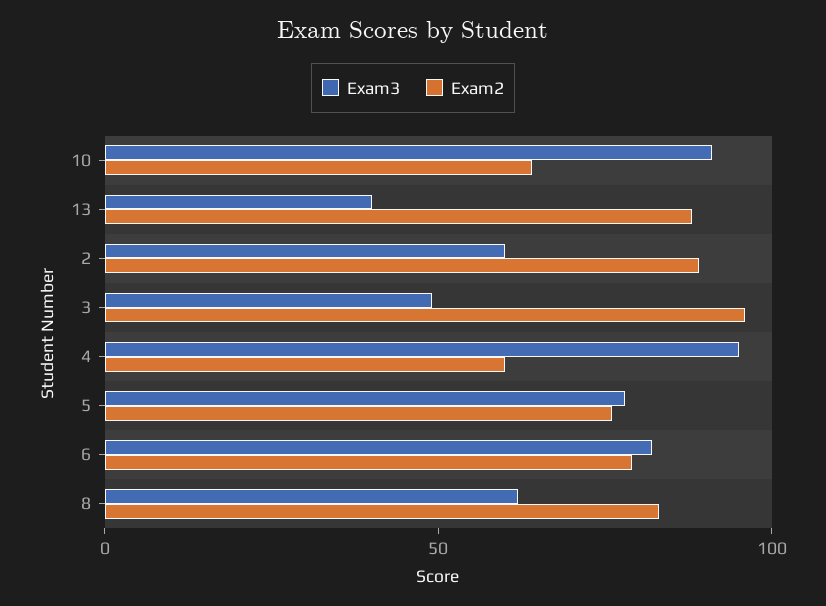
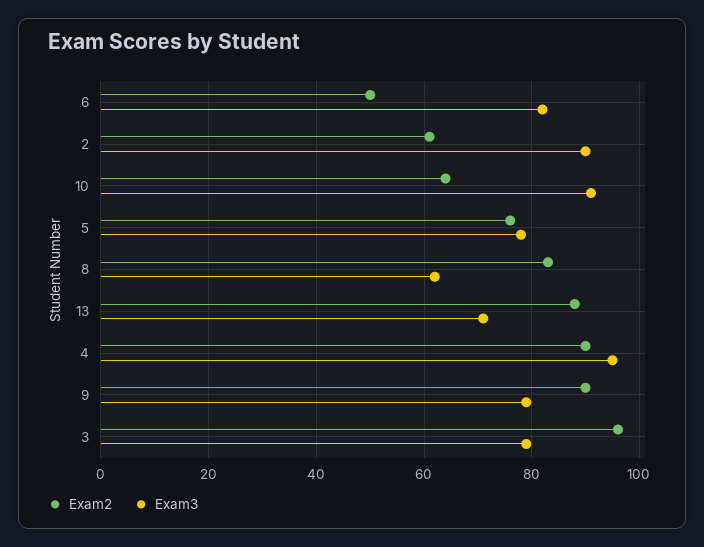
  {
    "Exam3": {
      "10": 90,
-     "13": 40,
+     "13": 70,
-     "2": 60,
+     "2": 90,
-     "3": 50,
+     "3": 80,
      "4": 95,
      "5": 80,
      "6": 80,
-     "8": 60
+     "8": 60,
+     "9": 80
    },
    "Exam2": {
      "10": 65,
      "13": 90,
-     "2": 90,
+     "2": 60,
      "3": 95,
-     "4": 60,
+     "4": 90,
      "5": 75,
-     "6": 80,
+     "6": 50,
-     "8": 85
+     "8": 85,
+     "9": 90
    }
  }

